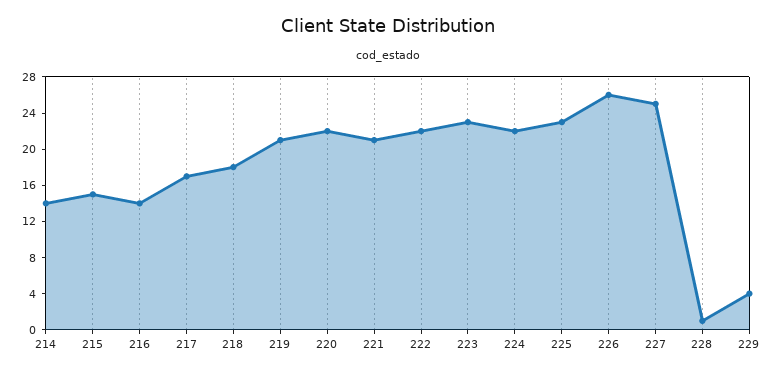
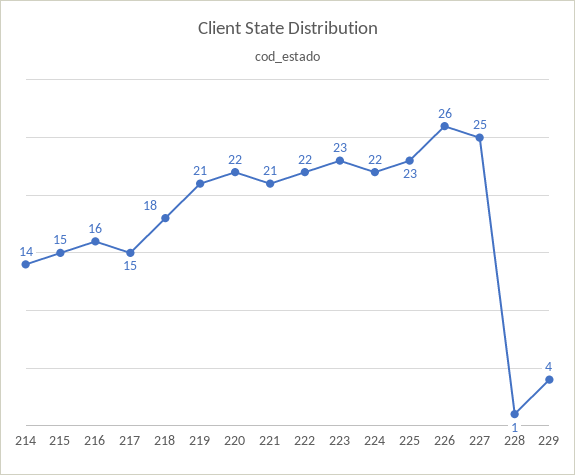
  {
    "214": 14,
    "215": 15,
-   "216": 14,
+   "216": 16,
-   "217": 17,
+   "217": 15,
    "218": 18,
    "219": 21,
    "220": 22,
    "221": 21,
    "222": 22,
    "223": 23,
    "224": 22,
    "225": 23,
    "226": 26,
    "227": 25,
    "228": 1,
    "229": 4
  }

